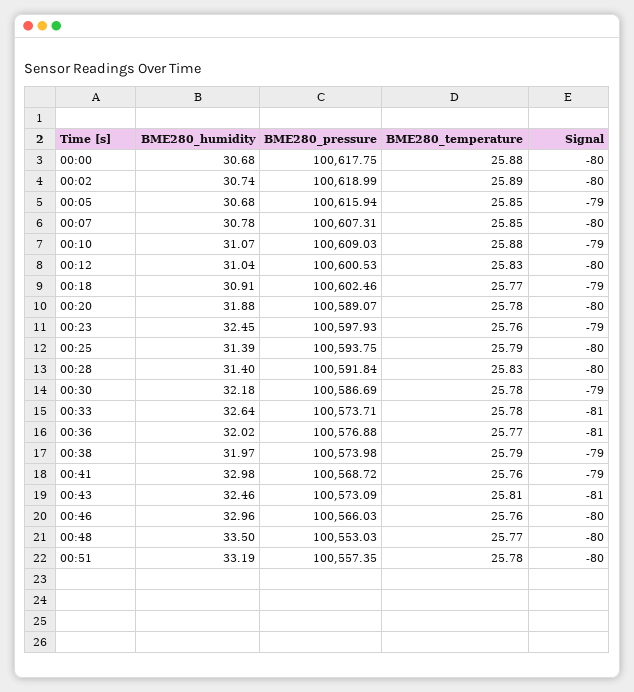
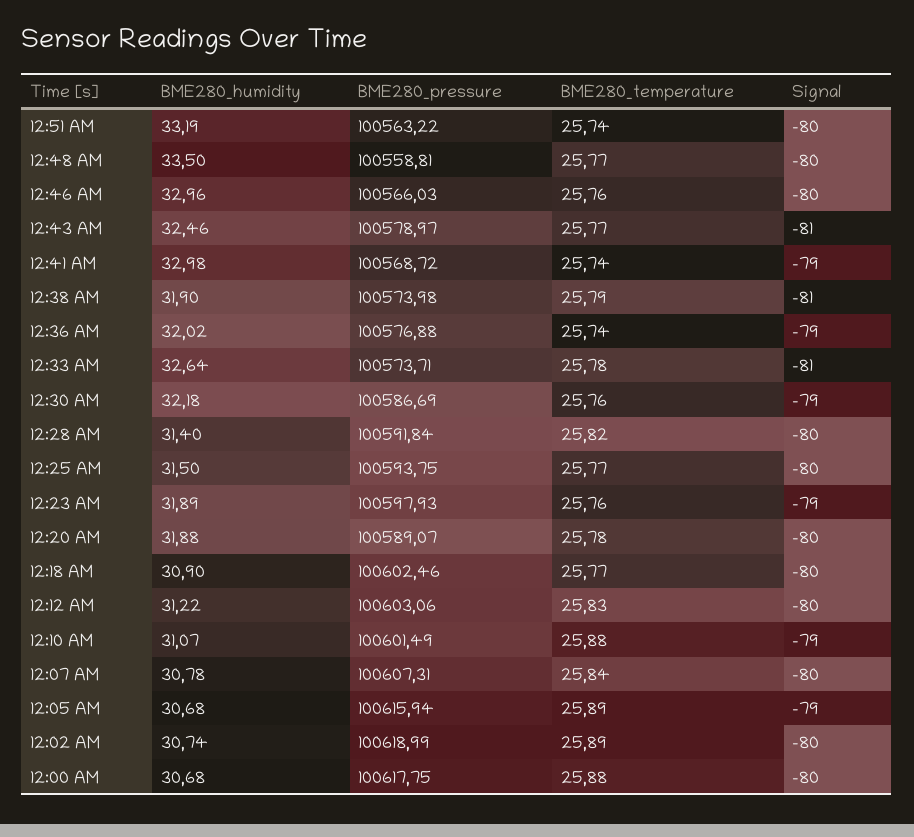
  {
    "BME280_humidity": {
      "00:00": 30.68,
      "00:02": 30.74,
      "00:05": 30.68,
      "00:07": 30.78,
      "00:10": 31.07,
-     "00:12": 31.04,
+     "00:12": 31.22,
-     "00:18": 30.91,
+     "00:18": 30.9,
      "00:20": 31.88,
-     "00:23": 32.45,
+     "00:23": 31.89,
-     "00:25": 31.39,
+     "00:25": 31.5,
      "00:28": 31.4,
      "00:30": 32.18,
      "00:33": 32.64,
      "00:36": 32.02,
-     "00:38": 31.97,
+     "00:38": 31.9,
      "00:41": 32.98,
      "00:43": 32.46,
      "00:46": 32.96,
      "00:48": 33.5,
      "00:51": 33.19
    },
    "BME280_pressure": {
      "00:00": 100617.75,
      "00:02": 100618.99,
      "00:05": 100615.94,
      "00:07": 100607.31,
-     "00:10": 100609.03,
+     "00:10": 100601.49,
-     "00:12": 100600.53,
+     "00:12": 100603.06,
      "00:18": 100602.46,
      "00:20": 100589.07,
      "00:23": 100597.93,
      "00:25": 100593.75,
      "00:28": 100591.84,
      "00:30": 100586.69,
      "00:33": 100573.71,
      "00:36": 100576.88,
      "00:38": 100573.98,
      "00:41": 100568.72,
-     "00:43": 100573.09,
+     "00:43": 100578.97,
      "00:46": 100566.03,
-     "00:48": 100553.03,
+     "00:48": 100558.81,
-     "00:51": 100557.35
+     "00:51": 100563.22
    },
    "BME280_temperature": {
      "00:00": 25.88,
      "00:02": 25.89,
-     "00:05": 25.85,
+     "00:05": 25.89,
-     "00:07": 25.85,
+     "00:07": 25.84,
      "00:10": 25.88,
      "00:12": 25.83,
      "00:18": 25.77,
      "00:20": 25.78,
      "00:23": 25.76,
-     "00:25": 25.79,
+     "00:25": 25.77,
-     "00:28": 25.83,
+     "00:28": 25.82,
-     "00:30": 25.78,
+     "00:30": 25.76,
      "00:33": 25.78,
-     "00:36": 25.77,
+     "00:36": 25.74,
      "00:38": 25.79,
-     "00:41": 25.76,
+     "00:41": 25.74,
-     "00:43": 25.81,
+     "00:43": 25.77,
      "00:46": 25.76,
      "00:48": 25.77,
-     "00:51": 25.78
+     "00:51": 25.74
    },
    "Signal": {
      "00:00": -80,
      "00:02": -80,
      "00:05": -79,
      "00:07": -80,
      "00:10": -79,
      "00:12": -80,
-     "00:18": -79,
+     "00:18": -80,
      "00:20": -80,
      "00:23": -79,
      "00:25": -80,
      "00:28": -80,
      "00:30": -79,
      "00:33": -81,
-     "00:36": -81,
+     "00:36": -79,
-     "00:38": -79,
+     "00:38": -81,
      "00:41": -79,
      "00:43": -81,
      "00:46": -80,
      "00:48": -80,
      "00:51": -80
    }
  }

